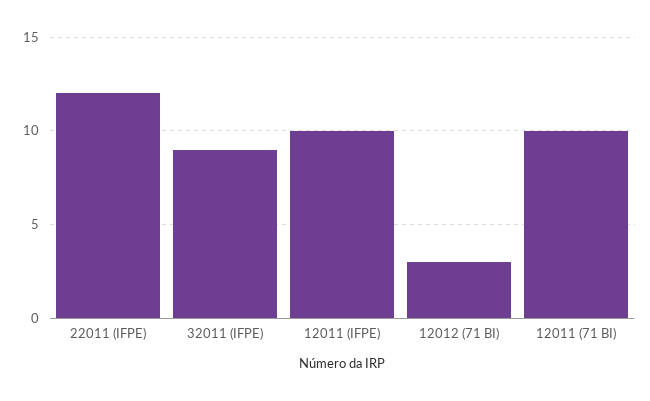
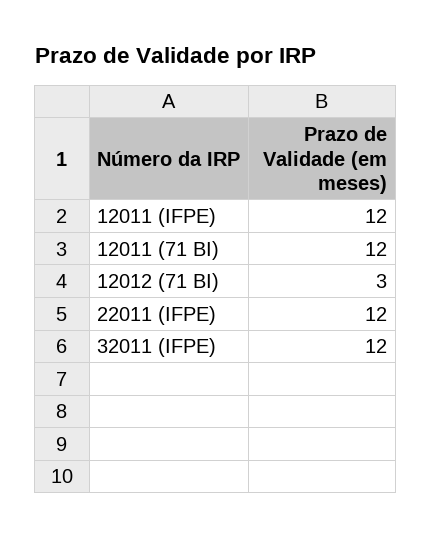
  {
    "22011 (IFPE)": 12,
-   "32011 (IFPE)": 9,
+   "32011 (IFPE)": 12,
-   "12011 (IFPE)": 10,
+   "12011 (IFPE)": 12,
    "12012 (71 BI)": 3,
-   "12011 (71 BI)": 10
+   "12011 (71 BI)": 12
  }

